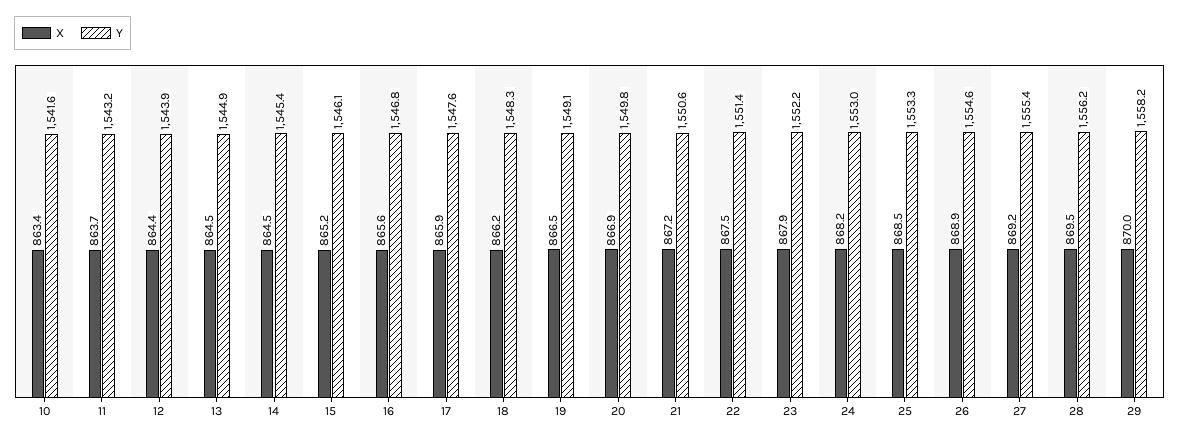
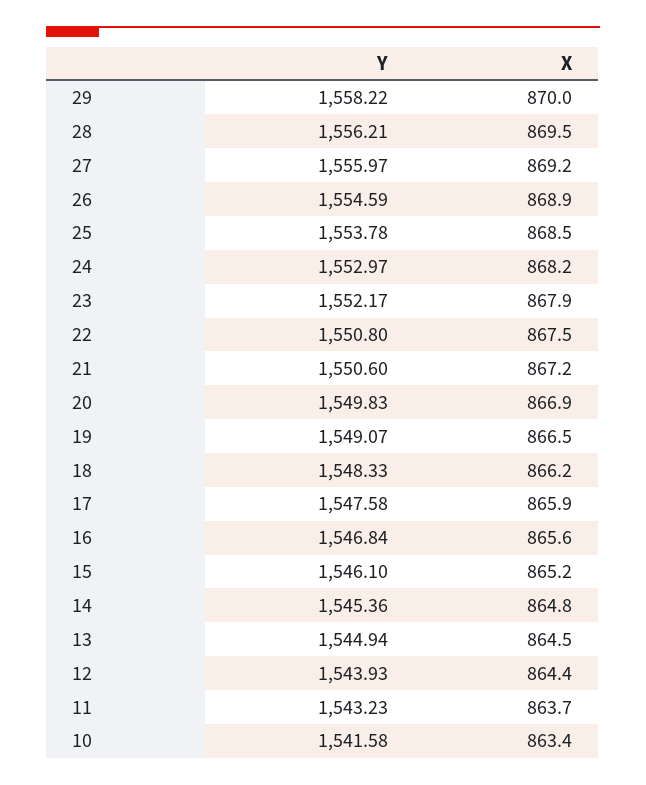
  {
    "X": {
      "10": 863.4,
      "11": 863.7,
      "12": 864.4,
      "13": 864.5,
-     "14": 864.5,
+     "14": 864.8,
      "15": 865.2,
      "16": 865.6,
      "17": 865.9,
      "18": 866.2,
      "19": 866.5,
      "20": 866.9,
      "21": 867.2,
      "22": 867.5,
      "23": 867.9,
      "24": 868.2,
      "25": 868.5,
      "26": 868.9,
      "27": 869.2,
      "28": 869.5,
      "29": 870
    },
    "Y": {
      "10": 1541.58,
      "11": 1543.23,
      "12": 1543.93,
      "13": 1544.94,
      "14": 1545.36,
      "15": 1546.1,
      "16": 1546.84,
      "17": 1547.58,
      "18": 1548.33,
      "19": 1549.07,
      "20": 1549.83,
      "21": 1550.6,
-     "22": 1551.4,
+     "22": 1550.8,
      "23": 1552.17,
      "24": 1552.97,
-     "25": 1553.3,
+     "25": 1553.78,
      "26": 1554.59,
-     "27": 1555.4,
+     "27": 1555.97,
      "28": 1556.21,
      "29": 1558.22
    }
  }

